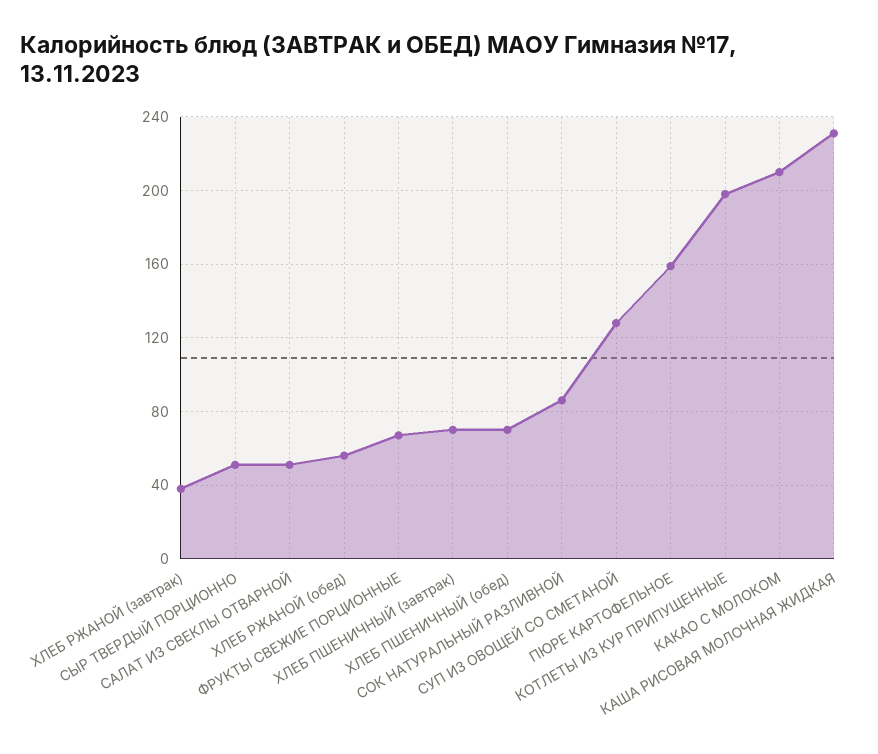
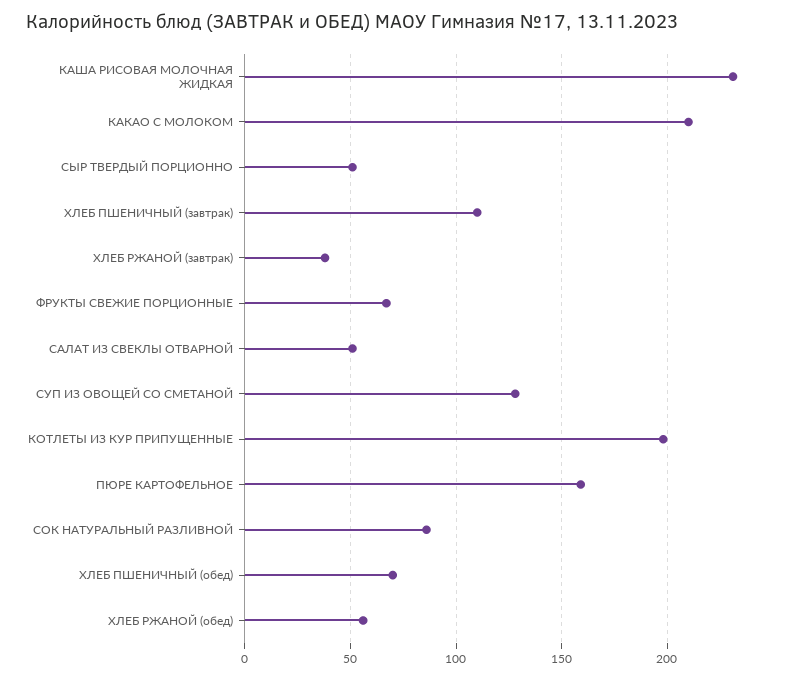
  {
    "ХЛЕБ РЖАНОЙ (завтрак)": 40,
    "СЫР ТВЕРДЫЙ ПОРЦИОННО": 50,
    "САЛАТ ИЗ СВЕКЛЫ ОТВАРНОЙ": 50,
    "ХЛЕБ РЖАНОЙ (обед)": 55,
    "ФРУКТЫ СВЕЖИЕ ПОРЦИОННЫЕ": 65,
-   "ХЛЕБ ПШЕНИЧНЫЙ (завтрак)": 70,
+   "ХЛЕБ ПШЕНИЧНЫЙ (завтрак)": 110,
    "ХЛЕБ ПШЕНИЧНЫЙ (обед)": 70,
    "СОК НАТУРАЛЬНЫЙ РАЗЛИВНОЙ": 85,
    "СУП ИЗ ОВОЩЕЙ СО СМЕТАНОЙ": 130,
    "ПЮРЕ КАРТОФЕЛЬНОЕ": 160,
    "КОТЛЕТЫ ИЗ КУР ПРИПУЩЕННЫЕ": 200,
    "КАКАО С МОЛОКОМ": 210,
    "КАША РИСОВАЯ МОЛОЧНАЯ ЖИДКАЯ": 230
  }

